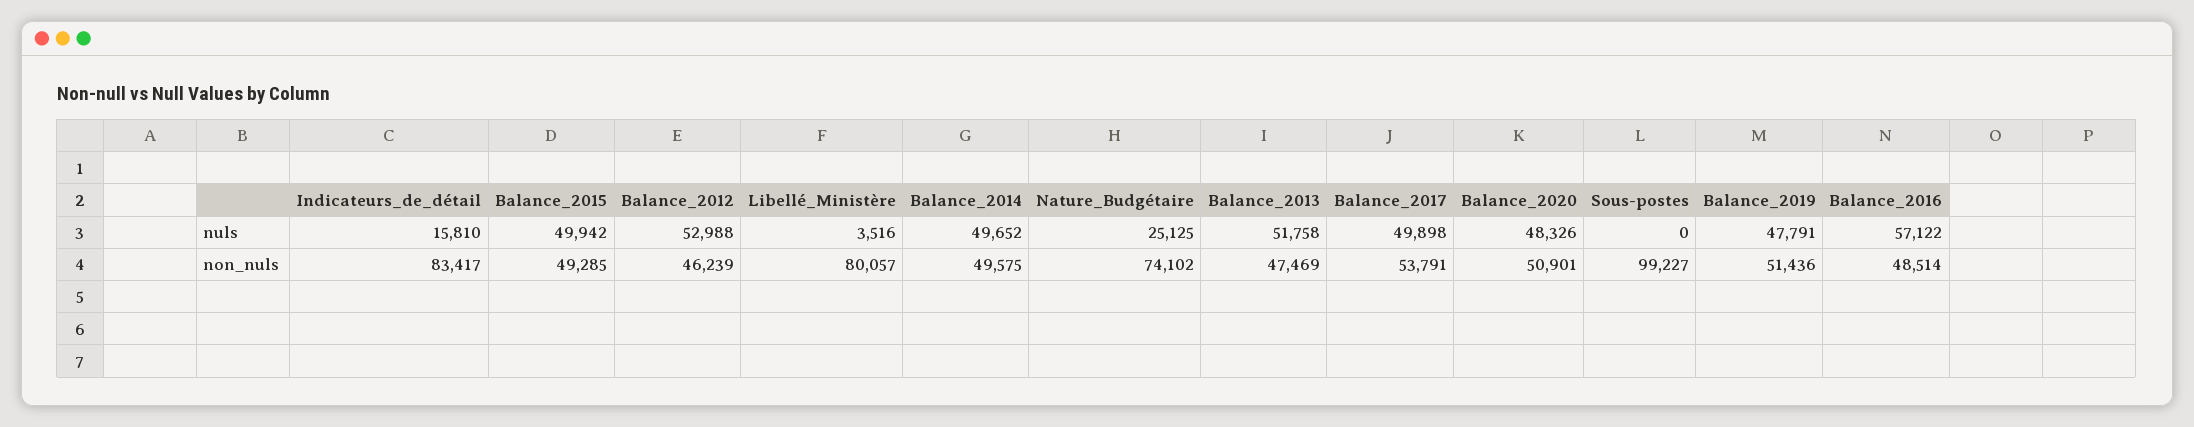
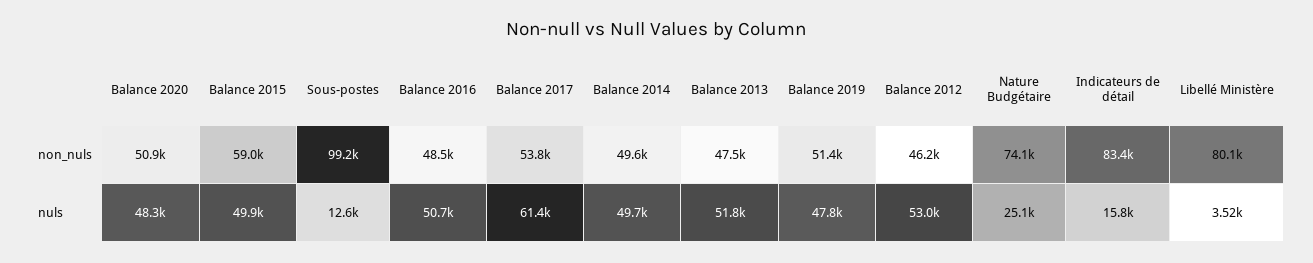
  {
    "Indicateurs_de_détail": {
      "nuls": 15810,
      "non_nuls": 83417
    },
    "Balance_2015": {
      "nuls": 49942,
-     "non_nuls": 49285
+     "non_nuls": 59000
    },
    "Balance_2012": {
      "nuls": 52988,
      "non_nuls": 46239
    },
    "Libellé_Ministère": {
      "nuls": 3516,
      "non_nuls": 80057
    },
    "Balance_2014": {
      "nuls": 49652,
      "non_nuls": 49575
    },
    "Nature_Budgétaire": {
      "nuls": 25125,
      "non_nuls": 74102
    },
    "Balance_2013": {
      "nuls": 51758,
      "non_nuls": 47469
    },
    "Balance_2017": {
-     "nuls": 49898,
+     "nuls": 61400,
      "non_nuls": 53791
    },
    "Balance_2020": {
      "nuls": 48326,
      "non_nuls": 50901
    },
    "Sous-postes": {
-     "nuls": 0,
+     "nuls": 12600,
      "non_nuls": 99227
    },
    "Balance_2019": {
      "nuls": 47791,
      "non_nuls": 51436
    },
    "Balance_2016": {
-     "nuls": 57122,
+     "nuls": 50700,
      "non_nuls": 48514
    }
  }

